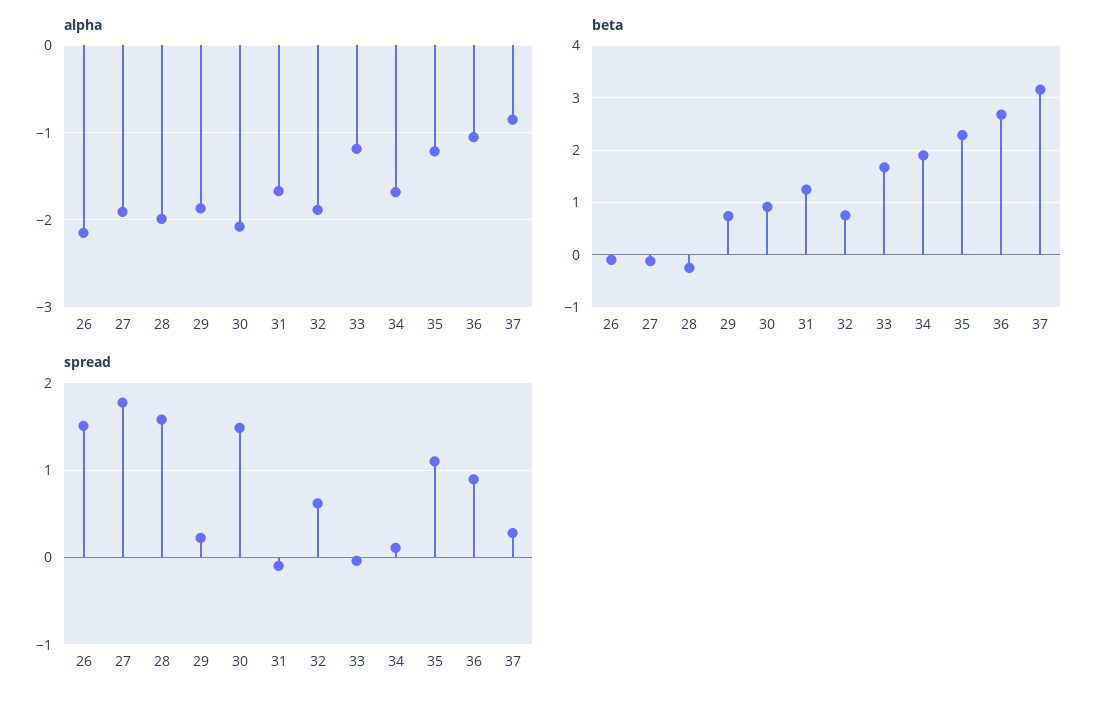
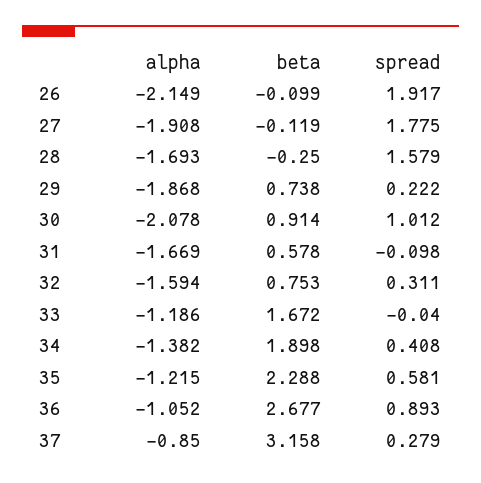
  {
    "alpha": {
      "26": -2.149,
      "27": -1.908,
-     "28": -2,
+     "28": -1.693,
      "29": -1.868,
      "30": -2.078,
      "31": -1.669,
-     "32": -1.9,
+     "32": -1.594,
      "33": -1.186,
-     "34": -1.7,
+     "34": -1.382,
      "35": -1.215,
      "36": -1.052,
      "37": -0.85
    },
    "beta": {
      "26": -0.099,
      "27": -0.119,
      "28": -0.25,
      "29": 0.738,
      "30": 0.914,
-     "31": 1.2,
+     "31": 0.578,
      "32": 0.753,
      "33": 1.672,
      "34": 1.898,
      "35": 2.288,
      "36": 2.677,
      "37": 3.158
    },
    "spread": {
-     "26": 1.5,
+     "26": 1.917,
      "27": 1.775,
      "28": 1.579,
      "29": 0.222,
-     "30": 1.5,
+     "30": 1.012,
      "31": -0.098,
-     "32": 0.6,
+     "32": 0.311,
      "33": -0.04,
-     "34": 0.1,
+     "34": 0.408,
-     "35": 1.1,
+     "35": 0.581,
      "36": 0.893,
      "37": 0.279
    }
  }

